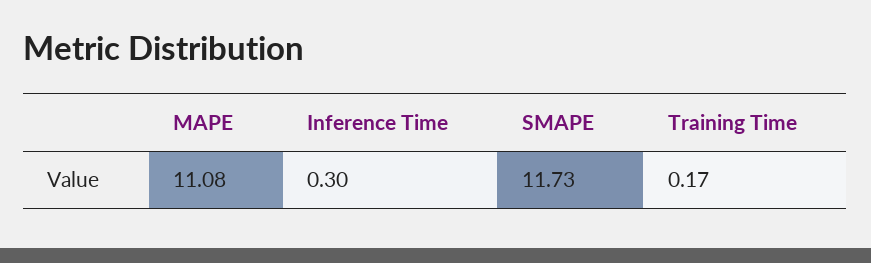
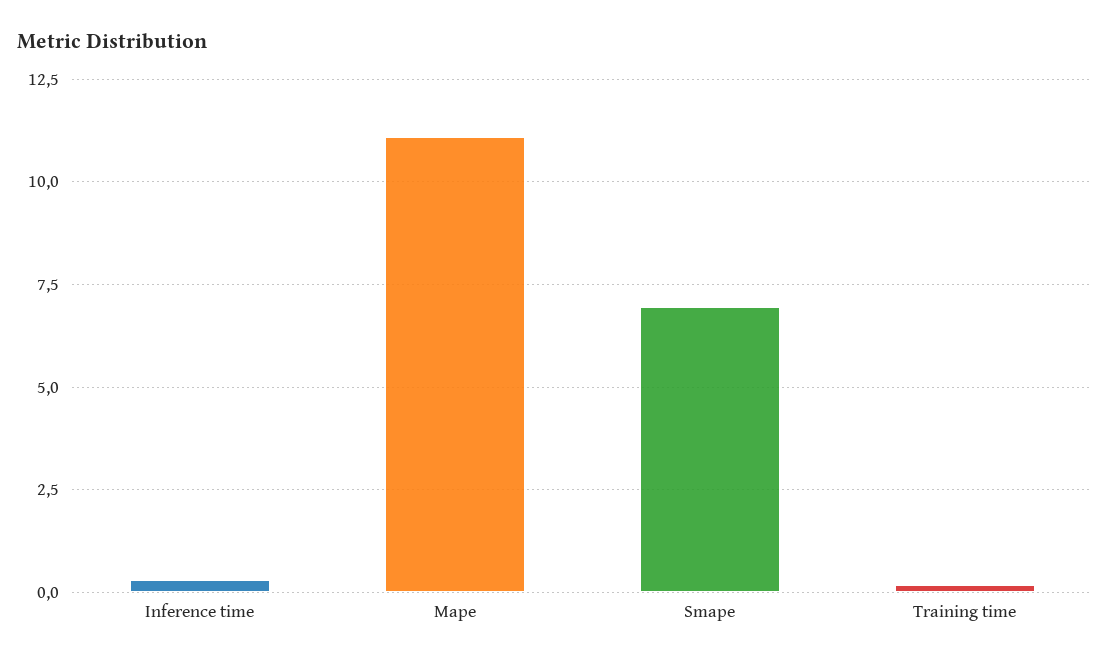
  {
    "MAPE": 11.08,
    "Inference Time": 0.3,
-   "SMAPE": 11.73,
+   "SMAPE": 7,
    "Training Time": 0.17
  }

